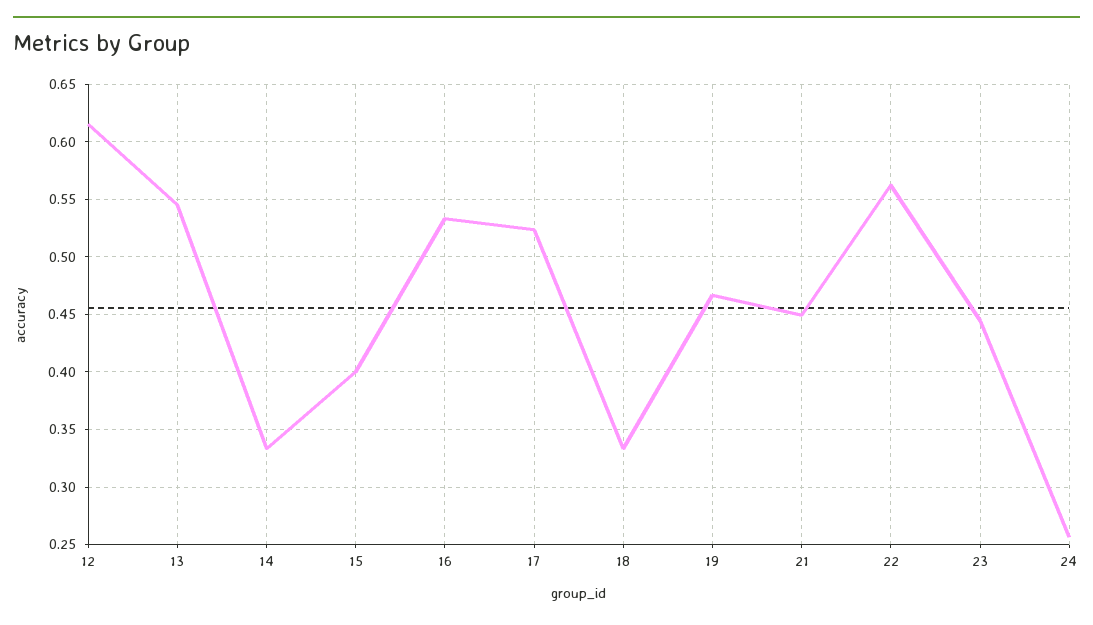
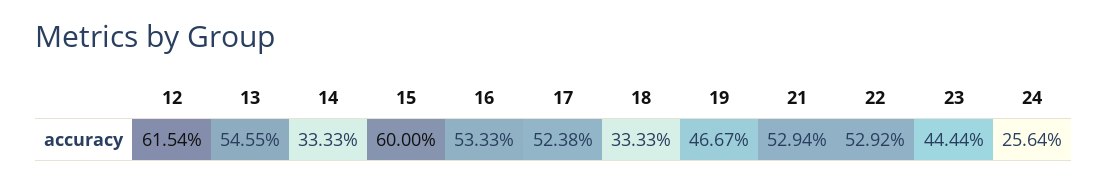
  {
    "12": 0.6154,
    "13": 0.5455,
    "14": 0.3333,
-   "15": 0.4,
+   "15": 0.6,
    "16": 0.5333,
    "17": 0.5238,
    "18": 0.3333,
    "19": 0.4667,
-   "21": 0.45,
+   "21": 0.5294,
-   "22": 0.56,
+   "22": 0.5292,
    "23": 0.4444,
    "24": 0.2564
  }

